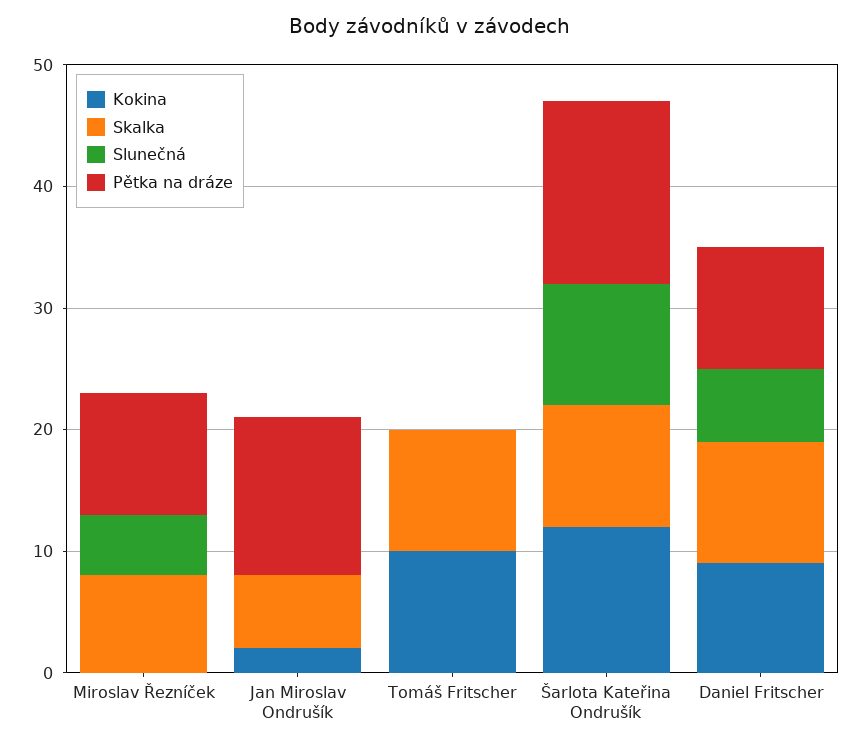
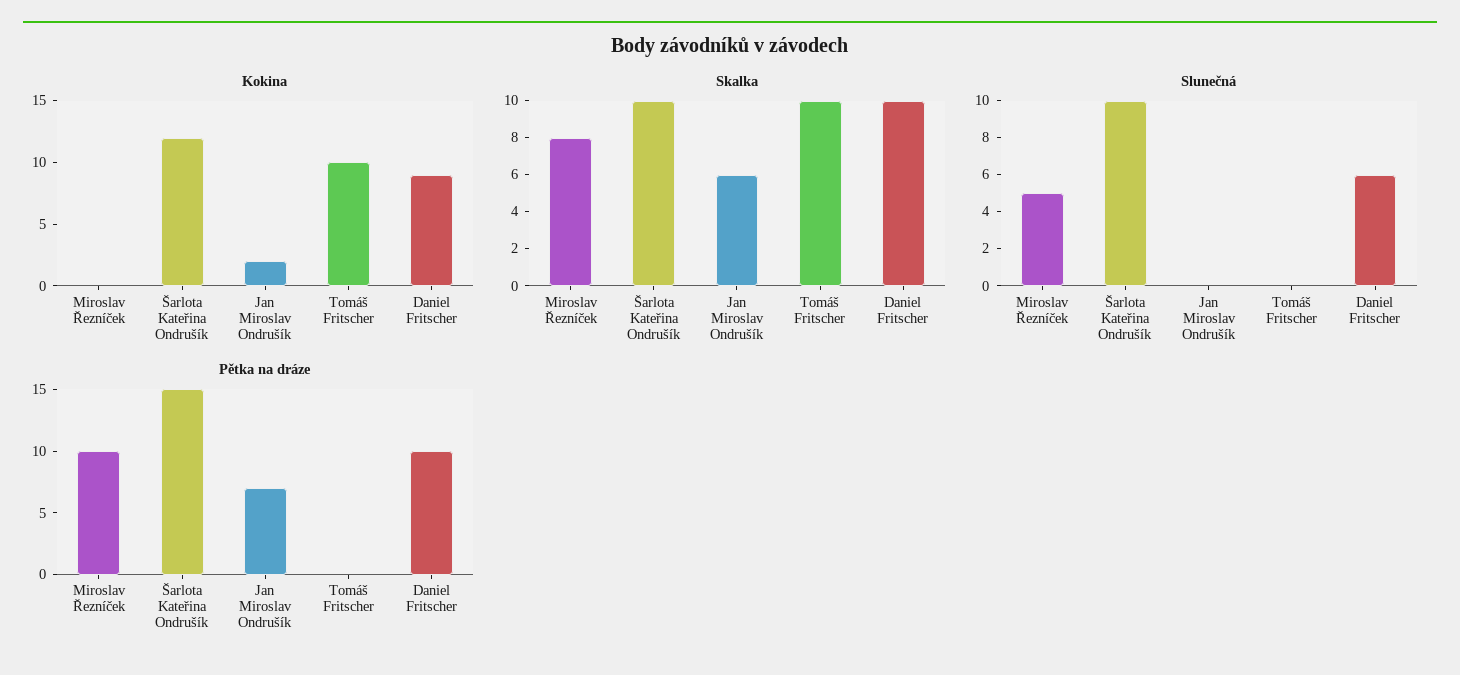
  {
    "Kokina": {
      "Miroslav Řezníček": 0,
      "Jan Miroslav Ondrušík": 2,
      "Tomáš Fritscher": 10,
      "Šarlota Kateřina Ondrušík": 12,
      "Daniel Fritscher": 9
    },
    "Skalka": {
      "Miroslav Řezníček": 8,
      "Jan Miroslav Ondrušík": 6,
      "Tomáš Fritscher": 10,
      "Šarlota Kateřina Ondrušík": 10,
      "Daniel Fritscher": 10
    },
    "Slunečná": {
      "Miroslav Řezníček": 5,
      "Jan Miroslav Ondrušík": 0,
      "Tomáš Fritscher": 0,
      "Šarlota Kateřina Ondrušík": 10,
      "Daniel Fritscher": 6
    },
    "Pětka na dráze": {
      "Miroslav Řezníček": 10,
-     "Jan Miroslav Ondrušík": 13,
+     "Jan Miroslav Ondrušík": 7,
      "Tomáš Fritscher": 0,
      "Šarlota Kateřina Ondrušík": 15,
      "Daniel Fritscher": 10
    }
  }

